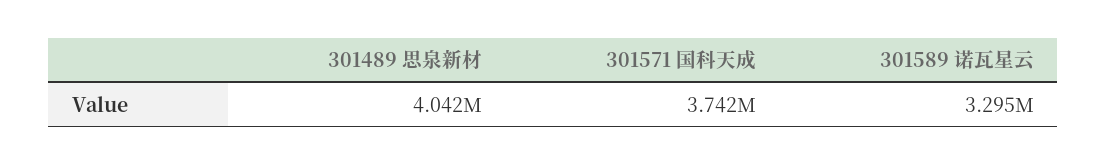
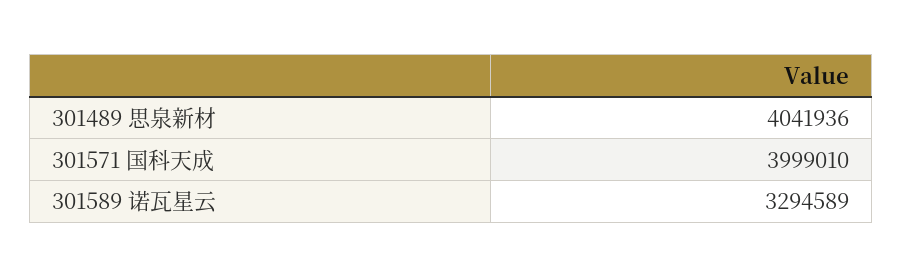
  {
    "301489 思泉新材": 4041936,
-   "301571 国科天成": 3742000,
+   "301571 国科天成": 3999010,
    "301589 诺瓦星云": 3294589
  }

